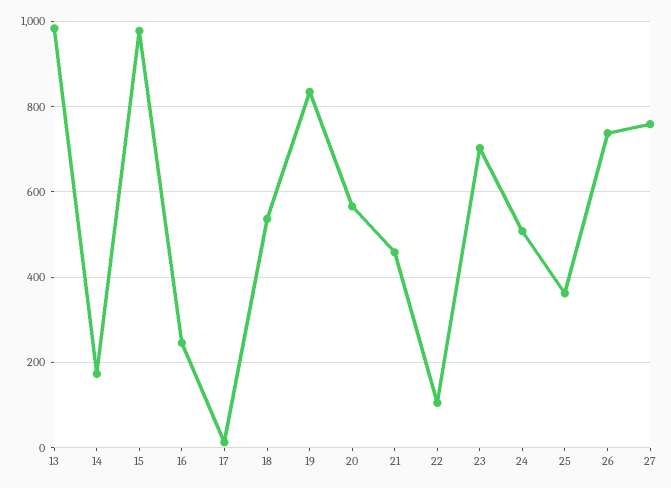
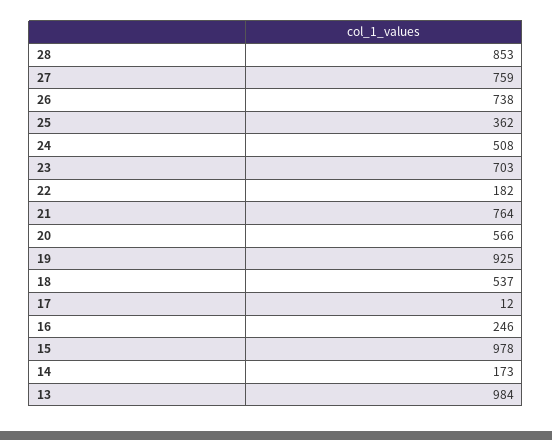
  {
    "13": 984,
    "14": 173,
    "15": 978,
    "16": 246,
    "17": 12,
    "18": 537,
-   "19": 840,
+   "19": 925,
    "20": 566,
-   "21": 460,
+   "21": 764,
-   "22": 100,
+   "22": 182,
    "23": 703,
    "24": 508,
    "25": 362,
    "26": 738,
-   "27": 759
+   "27": 759,
+   "28": 853
  }

